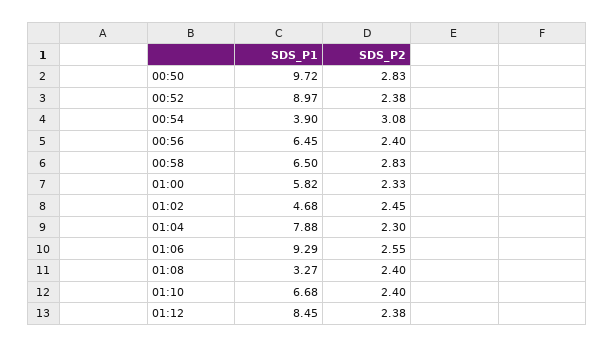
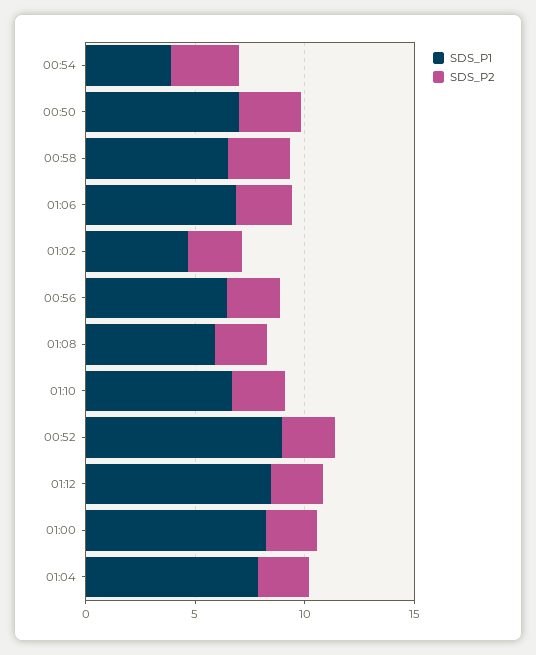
  {
    "SDS_P1": {
-     "00:50": 9.72,
+     "00:50": 7,
      "00:52": 8.97,
      "00:54": 3.9,
      "00:56": 6.45,
      "00:58": 6.5,
-     "01:00": 5.82,
+     "01:00": 8,
      "01:02": 4.68,
      "01:04": 7.88,
-     "01:06": 9.29,
+     "01:06": 7,
-     "01:08": 3.27,
+     "01:08": 6,
      "01:10": 6.68,
      "01:12": 8.45
    },
    "SDS_P2": {
      "00:50": 2.83,
      "00:52": 2.38,
      "00:54": 3.08,
      "00:56": 2.4,
      "00:58": 2.83,
      "01:00": 2.33,
      "01:02": 2.45,
      "01:04": 2.3,
      "01:06": 2.55,
      "01:08": 2.4,
      "01:10": 2.4,
      "01:12": 2.38
    }
  }

